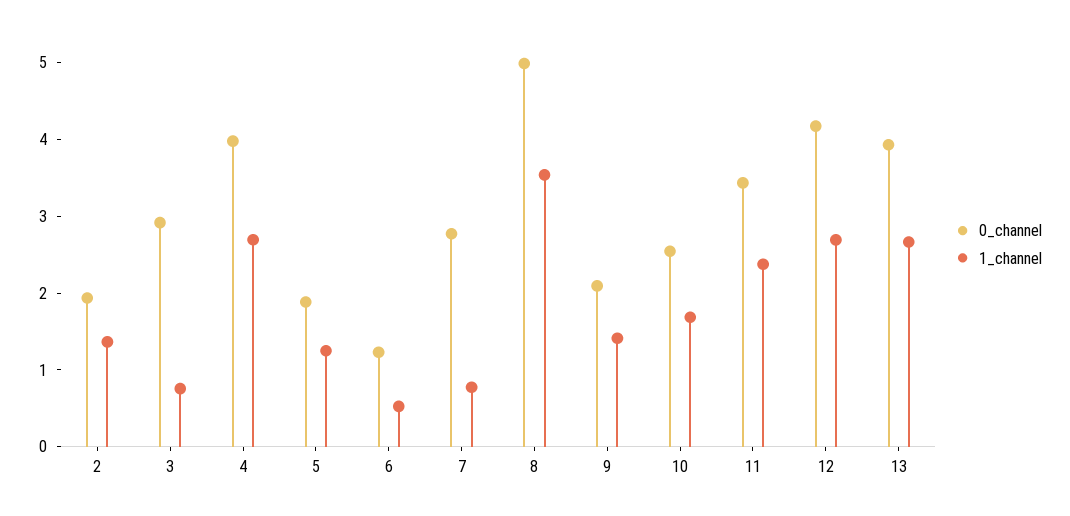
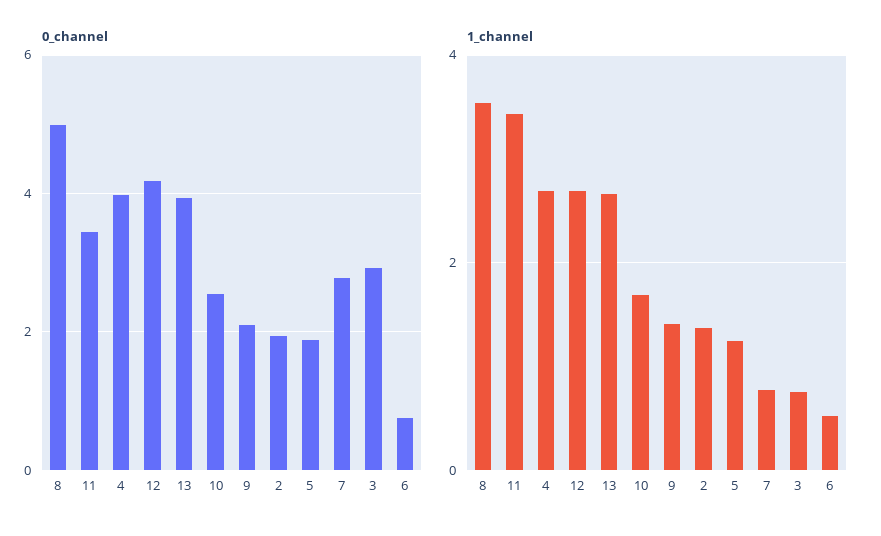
  {
    "0_channel": {
      "2": 2,
      "3": 3,
      "4": 4,
      "5": 1.8,
-     "6": 1.2,
+     "6": 0.8,
      "7": 2.8,
      "8": 5,
      "9": 2,
      "10": 2.6,
      "11": 3.4,
      "12": 4.2,
      "13": 4
    },
    "1_channel": {
      "2": 1.4,
      "3": 0.8,
      "4": 2.6,
      "5": 1.2,
      "6": 0.6,
      "7": 0.8,
      "8": 3.6,
      "9": 1.4,
      "10": 1.6,
-     "11": 2.4,
+     "11": 3.4,
      "12": 2.6,
      "13": 2.6
    }
  }

